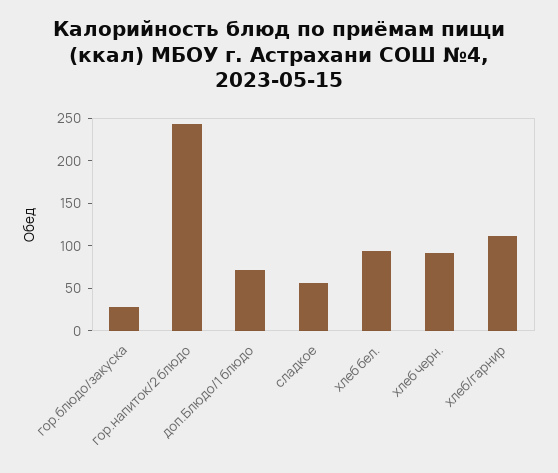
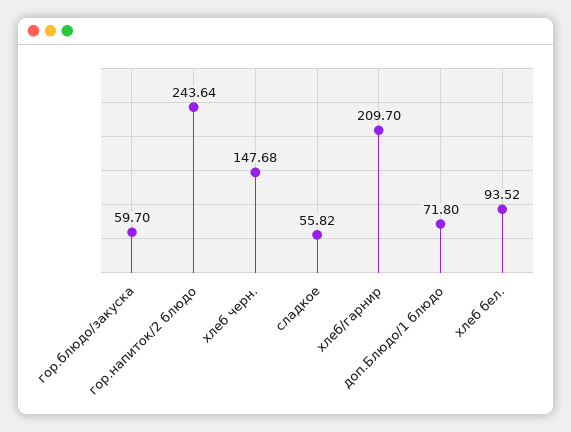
  {
-   "гор.блюдо/закуска": 30,
+   "гор.блюдо/закуска": 59.7,
    "гор.напиток/2 блюдо": 243.64,
    "доп.Блюдо/1 блюдо": 71.8,
    "сладкое": 55.82,
    "хлеб бел.": 93.52,
-   "хлеб черн.": 90,
+   "хлеб черн.": 147.68,
-   "хлеб/гарнир": 110
+   "хлеб/гарнир": 209.7
  }

